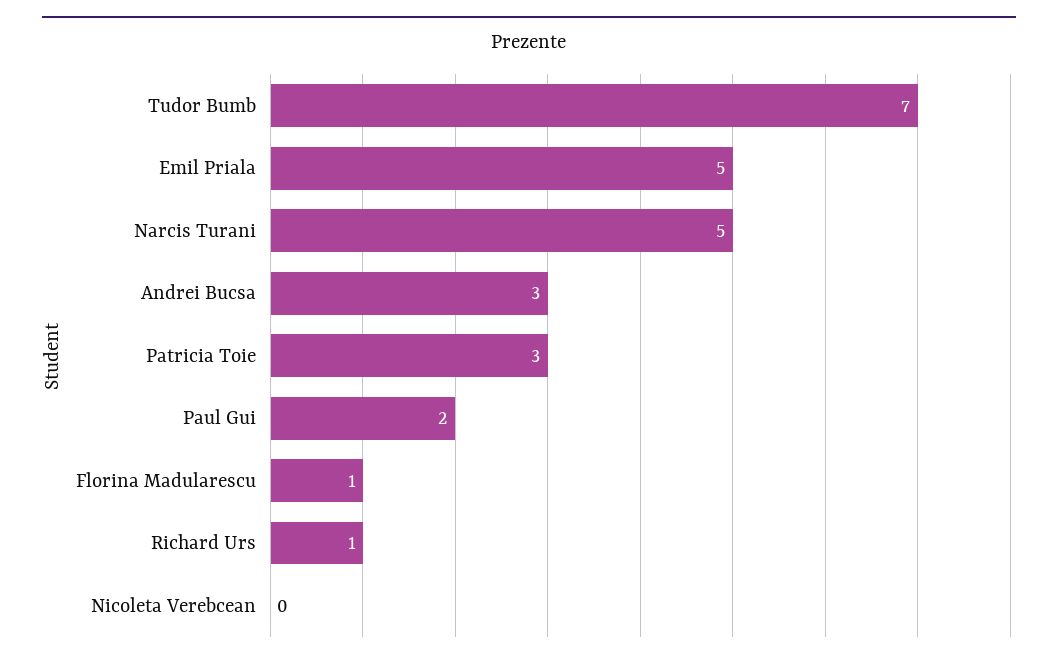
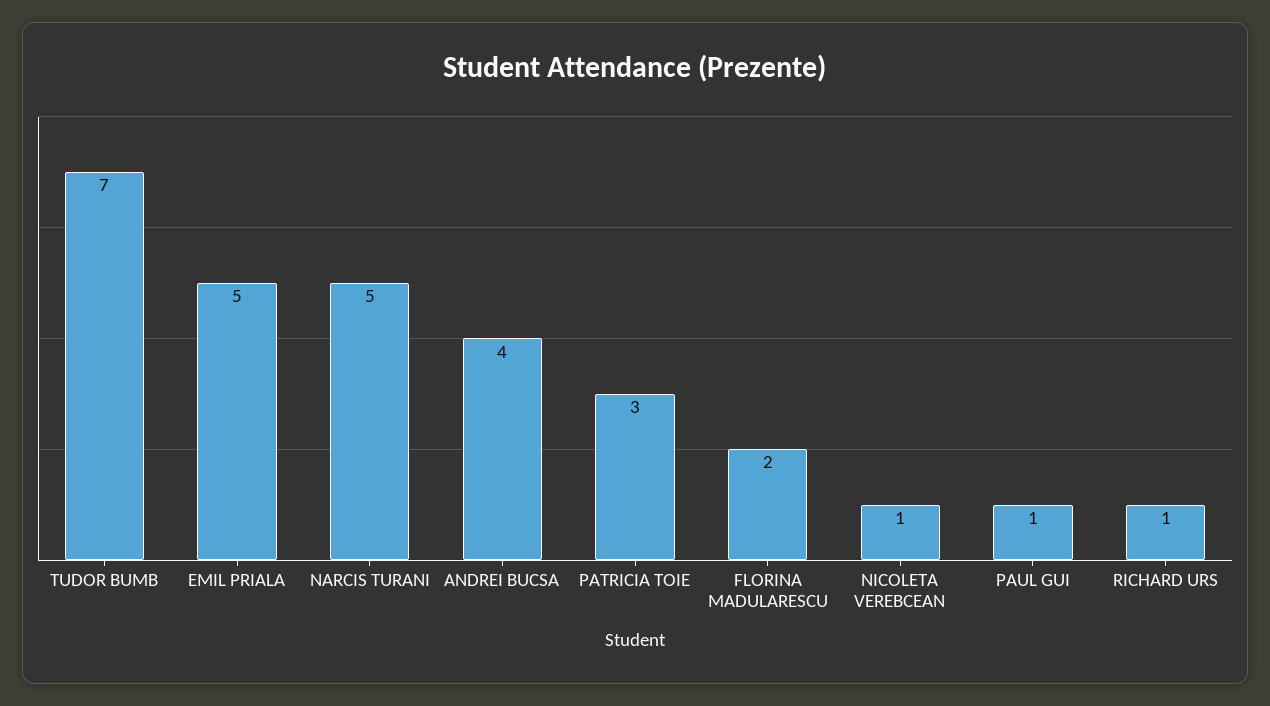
  {
    "Tudor Bumb": 7,
    "Emil Priala": 5,
    "Narcis Turani": 5,
-   "Andrei Bucsa": 3,
+   "Andrei Bucsa": 4,
    "Patricia Toie": 3,
-   "Paul Gui": 2,
+   "Paul Gui": 1,
-   "Florina Madularescu": 1,
+   "Florina Madularescu": 2,
    "Richard Urs": 1,
-   "Nicoleta Verebcean": 0
+   "Nicoleta Verebcean": 1
  }

